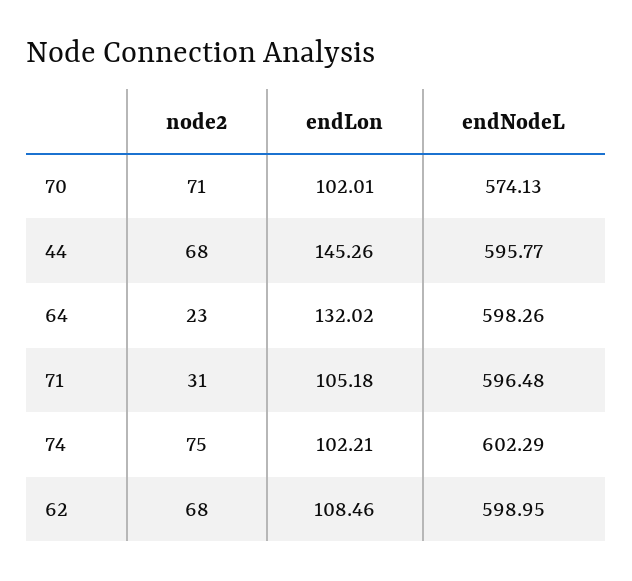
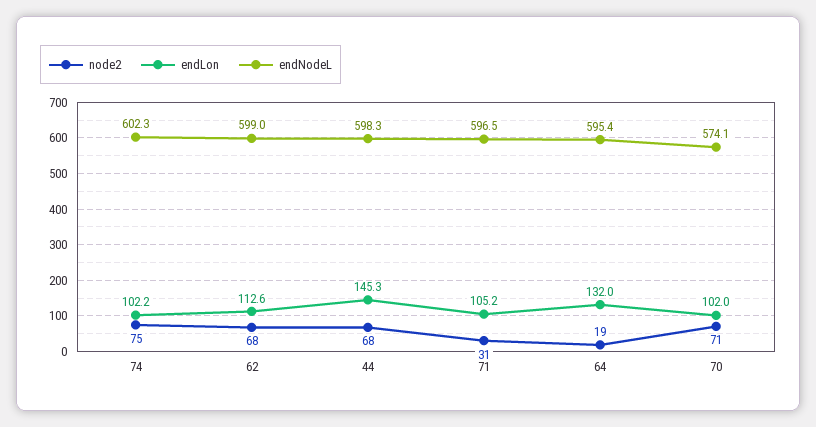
  {
    "node2": {
      "70": 71,
      "44": 68,
-     "64": 23,
+     "64": 19,
      "71": 31,
      "74": 75,
      "62": 68
    },
    "endLon": {
      "70": 102.01,
      "44": 145.26,
      "64": 132.02,
      "71": 105.18,
      "74": 102.21,
-     "62": 108.46
+     "62": 112.6
    },
    "endNodeL": {
      "70": 574.13,
-     "44": 595.77,
+     "44": 598.3,
-     "64": 598.26,
+     "64": 595.4,
      "71": 596.48,
      "74": 602.29,
      "62": 598.95
    }
  }

